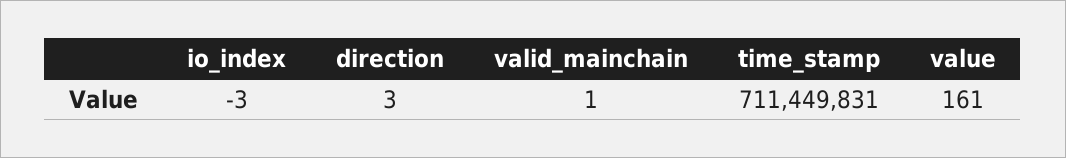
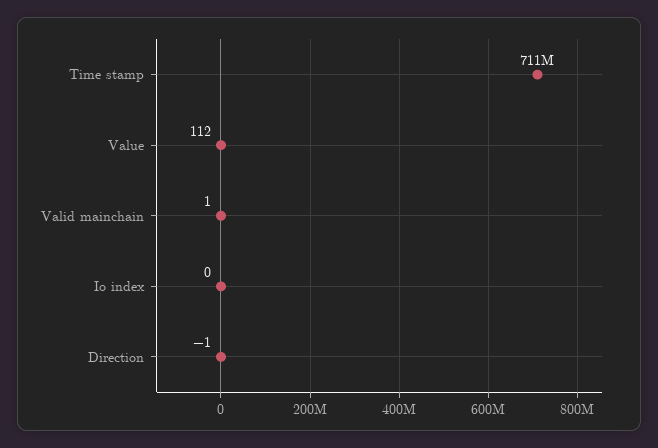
  {
-   "io_index": -3,
+   "io_index": 0,
-   "direction": 3,
+   "direction": -1,
    "valid_mainchain": 1,
    "time_stamp": 711449831,
-   "value": 161
+   "value": 112
  }

